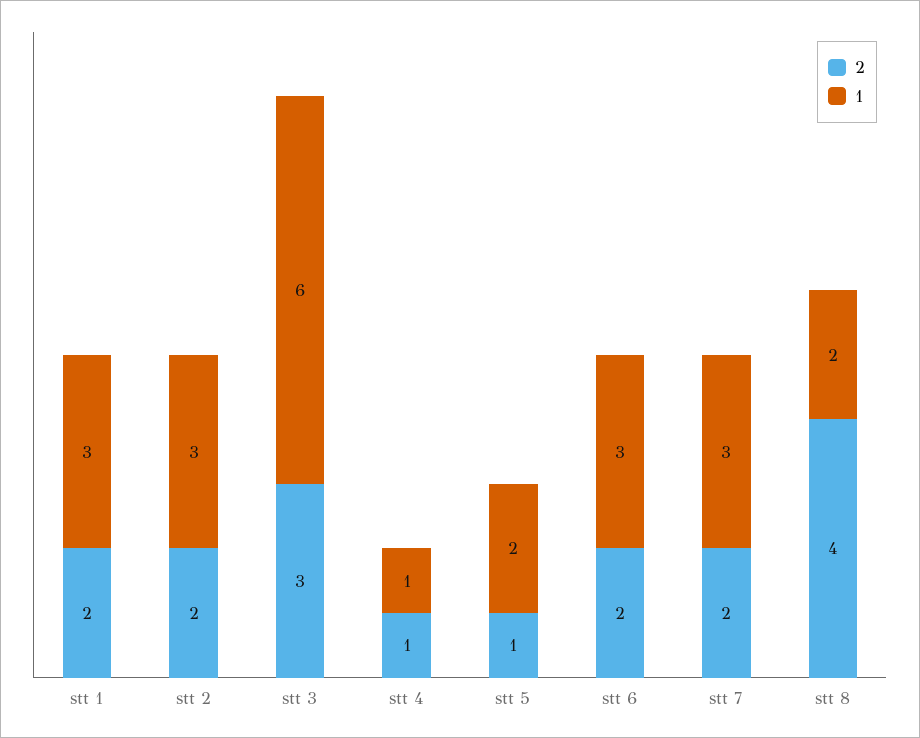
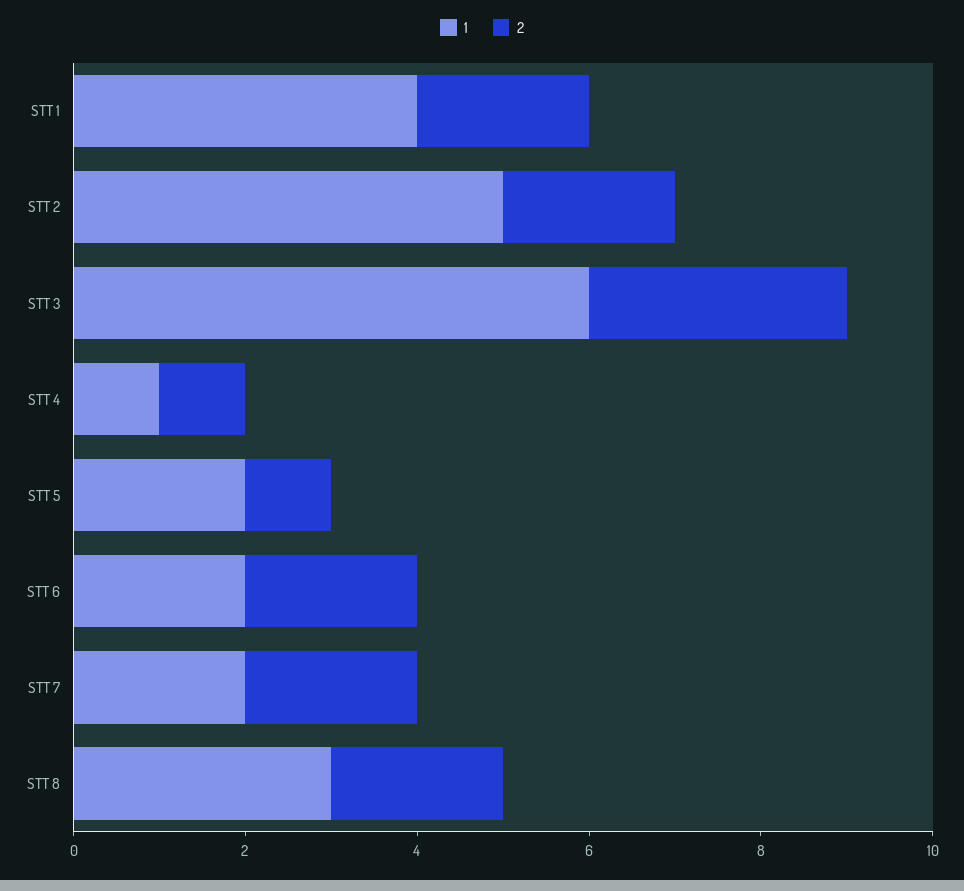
  {
    "2": {
      "stt 1": 2,
      "stt 2": 2,
      "stt 3": 3,
      "stt 4": 1,
      "stt 5": 1,
      "stt 6": 2,
      "stt 7": 2,
-     "stt 8": 4
+     "stt 8": 2
    },
    "1": {
-     "stt 1": 3,
+     "stt 1": 4,
-     "stt 2": 3,
+     "stt 2": 5,
      "stt 3": 6,
      "stt 4": 1,
      "stt 5": 2,
-     "stt 6": 3,
+     "stt 6": 2,
-     "stt 7": 3,
+     "stt 7": 2,
-     "stt 8": 2
+     "stt 8": 3
    }
  }

